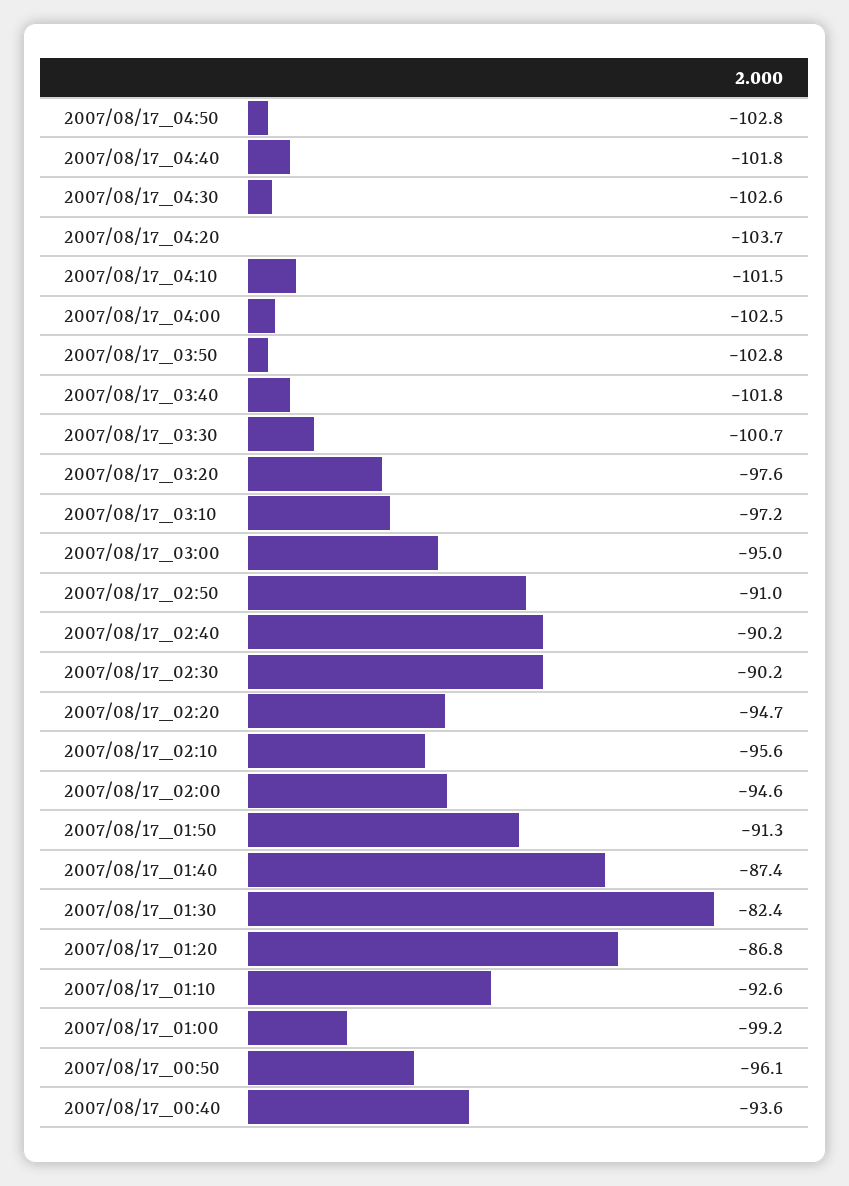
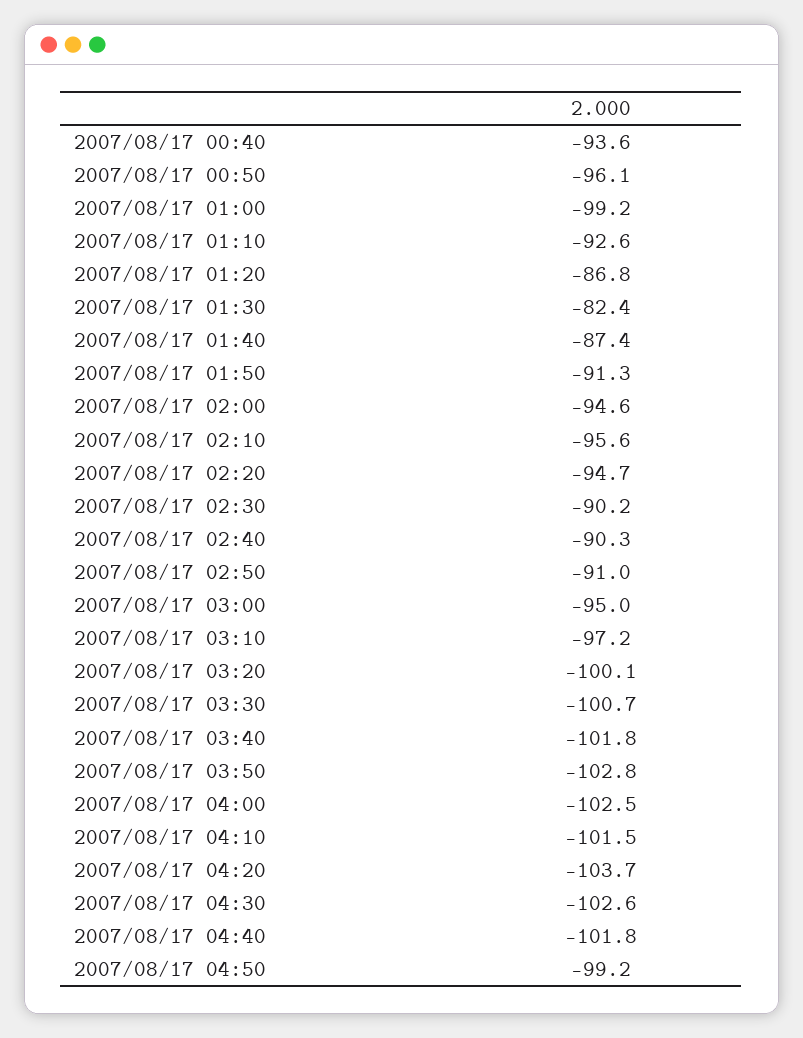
  {
-   "2007/08/17_04:50": -102.8,
+   "2007/08/17_04:50": -99.2,
    "2007/08/17_04:40": -101.8,
    "2007/08/17_04:30": -102.6,
    "2007/08/17_04:20": -103.7,
    "2007/08/17_04:10": -101.5,
    "2007/08/17_04:00": -102.5,
    "2007/08/17_03:50": -102.8,
    "2007/08/17_03:40": -101.8,
    "2007/08/17_03:30": -100.7,
-   "2007/08/17_03:20": -97.6,
+   "2007/08/17_03:20": -100.1,
    "2007/08/17_03:10": -97.2,
    "2007/08/17_03:00": -95,
    "2007/08/17_02:50": -91,
-   "2007/08/17_02:40": -90.2,
+   "2007/08/17_02:40": -90.3,
    "2007/08/17_02:30": -90.2,
    "2007/08/17_02:20": -94.7,
    "2007/08/17_02:10": -95.6,
    "2007/08/17_02:00": -94.6,
    "2007/08/17_01:50": -91.3,
    "2007/08/17_01:40": -87.4,
    "2007/08/17_01:30": -82.4,
    "2007/08/17_01:20": -86.8,
    "2007/08/17_01:10": -92.6,
    "2007/08/17_01:00": -99.2,
    "2007/08/17_00:50": -96.1,
    "2007/08/17_00:40": -93.6
  }

